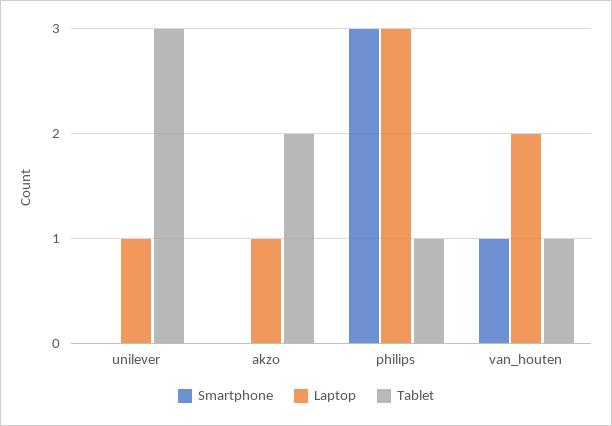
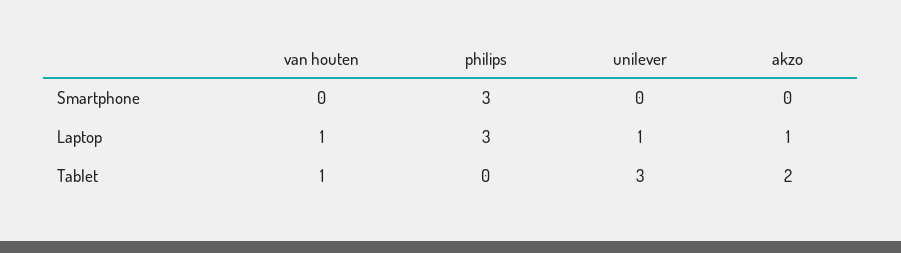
  {
    "Smartphone": {
      "unilever": 0,
      "akzo": 0,
      "philips": 3,
-     "van_houten": 1
+     "van_houten": 0
    },
    "Laptop": {
      "unilever": 1,
      "akzo": 1,
      "philips": 3,
-     "van_houten": 2
+     "van_houten": 1
    },
    "Tablet": {
      "unilever": 3,
      "akzo": 2,
-     "philips": 1,
+     "philips": 0,
      "van_houten": 1
    }
  }

